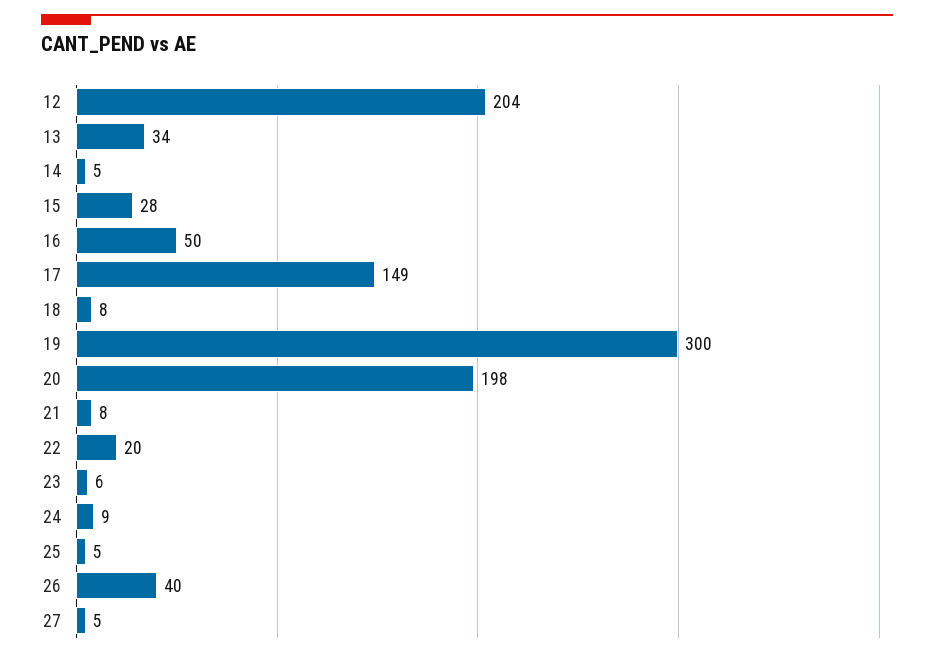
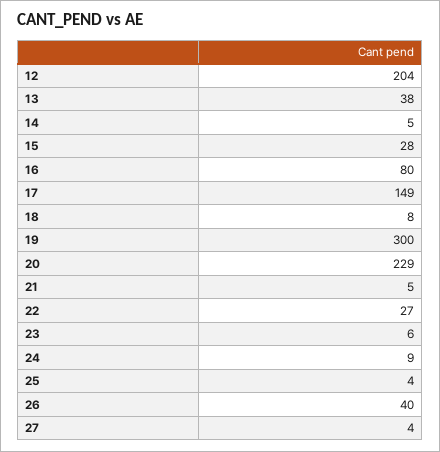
  {
    "12": 204,
-   "13": 34,
+   "13": 38,
    "14": 5,
    "15": 28,
-   "16": 50,
+   "16": 80,
    "17": 149,
    "18": 8,
    "19": 300,
-   "20": 198,
+   "20": 229,
-   "21": 8,
+   "21": 5,
-   "22": 20,
+   "22": 27,
    "23": 6,
    "24": 9,
-   "25": 5,
+   "25": 4,
    "26": 40,
-   "27": 5
+   "27": 4
  }

